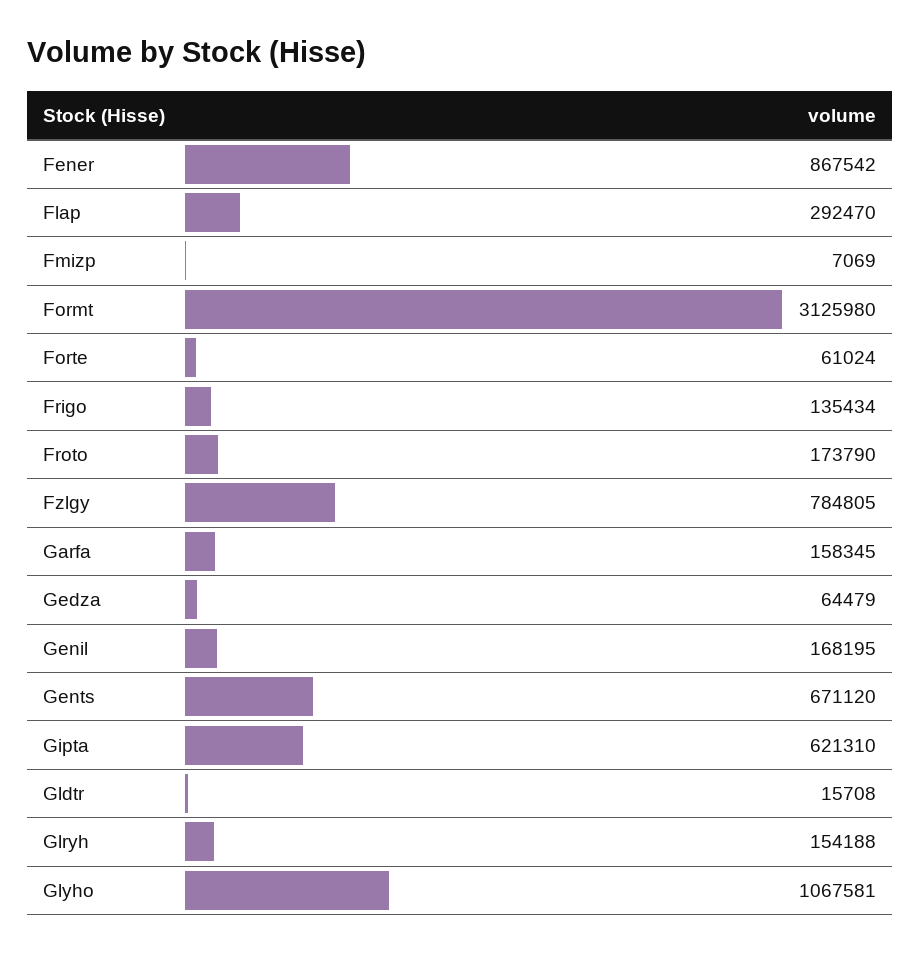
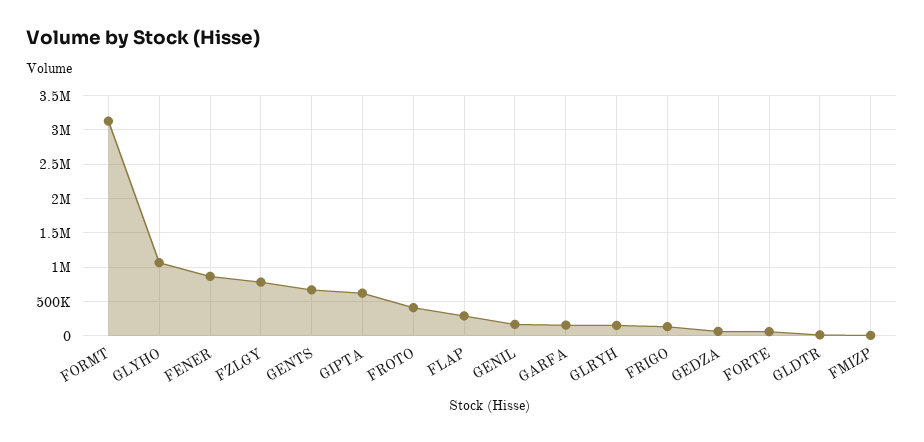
  {
    "Fener": 867542,
    "Flap": 292470,
    "Fmizp": 7069,
    "Formt": 3125980,
    "Forte": 61024,
    "Frigo": 135434,
-   "Froto": 173790,
+   "Froto": 400000,
    "Fzlgy": 784805,
    "Garfa": 158345,
    "Gedza": 64479,
    "Genil": 168195,
    "Gents": 671120,
    "Gipta": 621310,
    "Gldtr": 15708,
    "Glryh": 154188,
    "Glyho": 1067581
  }

